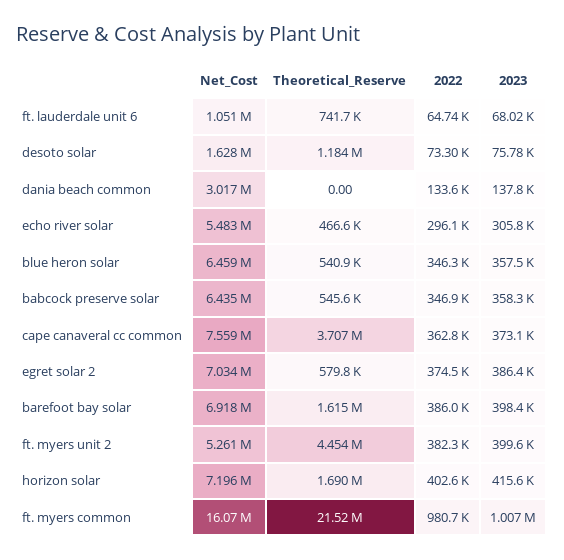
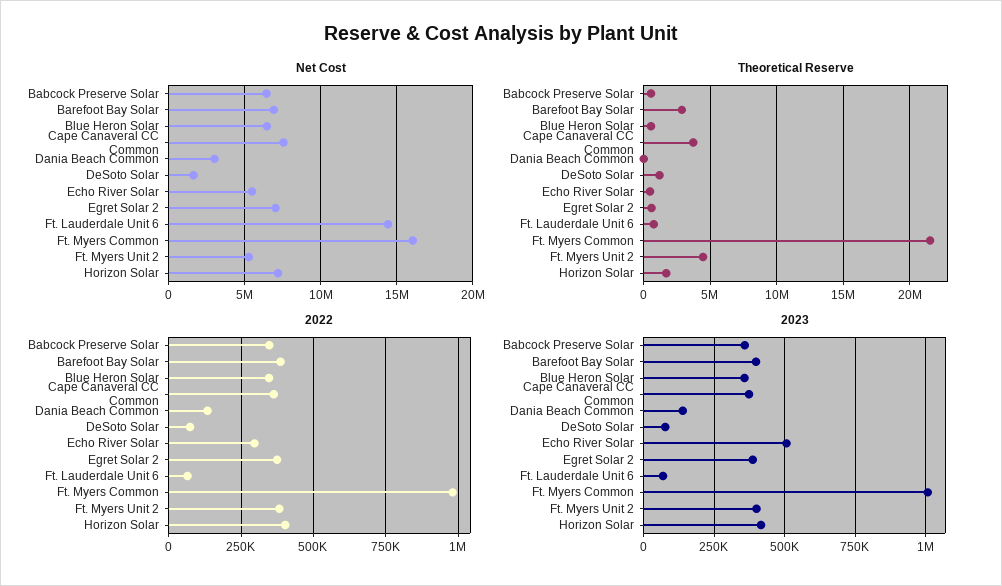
  {
    "Net_Cost": {
-     "ft. lauderdale unit 6": 1051000,
+     "ft. lauderdale unit 6": 14500000,
      "desoto solar": 1628000,
      "dania beach common": 3017000,
      "echo river solar": 5483000,
      "blue heron solar": 6459000,
      "babcock preserve solar": 6435000,
      "cape canaveral cc common": 7559000,
      "egret solar 2": 7034000,
      "barefoot bay solar": 6918000,
      "ft. myers unit 2": 5261000,
      "horizon solar": 7196000,
      "ft. myers common": 16070000
    },
    "Theoretical_Reserve": {
      "ft. lauderdale unit 6": 741700,
      "desoto solar": 1184000,
      "dania beach common": 0,
      "echo river solar": 466600,
      "blue heron solar": 540900,
      "babcock preserve solar": 545600,
      "cape canaveral cc common": 3707000,
      "egret solar 2": 579800,
-     "barefoot bay solar": 1615000,
+     "barefoot bay solar": 3000000,
      "ft. myers unit 2": 4454000,
      "horizon solar": 1690000,
      "ft. myers common": 21520000
    },
    "2022": {
      "ft. lauderdale unit 6": 64740,
      "desoto solar": 73300,
      "dania beach common": 133600,
      "echo river solar": 296100,
      "blue heron solar": 346300,
      "babcock preserve solar": 346900,
      "cape canaveral cc common": 362800,
      "egret solar 2": 374500,
      "barefoot bay solar": 386000,
      "ft. myers unit 2": 382300,
      "horizon solar": 402600,
      "ft. myers common": 980700
    },
    "2023": {
      "ft. lauderdale unit 6": 68020,
      "desoto solar": 75780,
      "dania beach common": 137800,
-     "echo river solar": 305800,
+     "echo river solar": 500000,
      "blue heron solar": 357500,
      "babcock preserve solar": 358300,
      "cape canaveral cc common": 373100,
      "egret solar 2": 386400,
      "barefoot bay solar": 398400,
      "ft. myers unit 2": 399600,
      "horizon solar": 415600,
      "ft. myers common": 1007000
    }
  }

